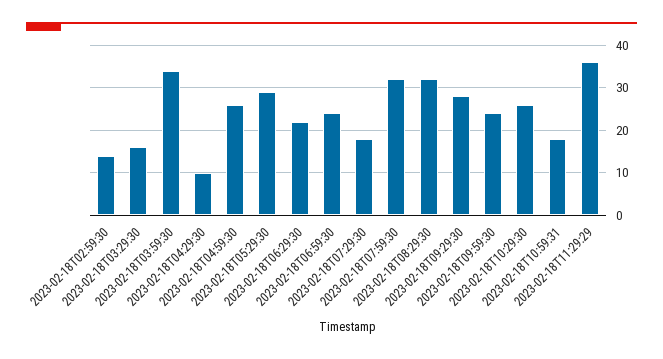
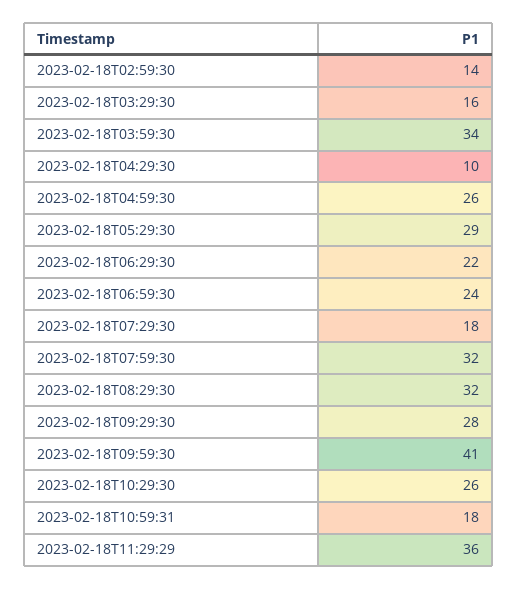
  {
    "2023-02-18T02:59:30": 14,
    "2023-02-18T03:29:30": 16,
    "2023-02-18T03:59:30": 34,
    "2023-02-18T04:29:30": 10,
    "2023-02-18T04:59:30": 26,
    "2023-02-18T05:29:30": 29,
    "2023-02-18T06:29:30": 22,
    "2023-02-18T06:59:30": 24,
    "2023-02-18T07:29:30": 18,
    "2023-02-18T07:59:30": 32,
    "2023-02-18T08:29:30": 32,
    "2023-02-18T09:29:30": 28,
-   "2023-02-18T09:59:30": 25,
+   "2023-02-18T09:59:30": 41,
    "2023-02-18T10:29:30": 26,
    "2023-02-18T10:59:31": 18,
    "2023-02-18T11:29:29": 36
  }

